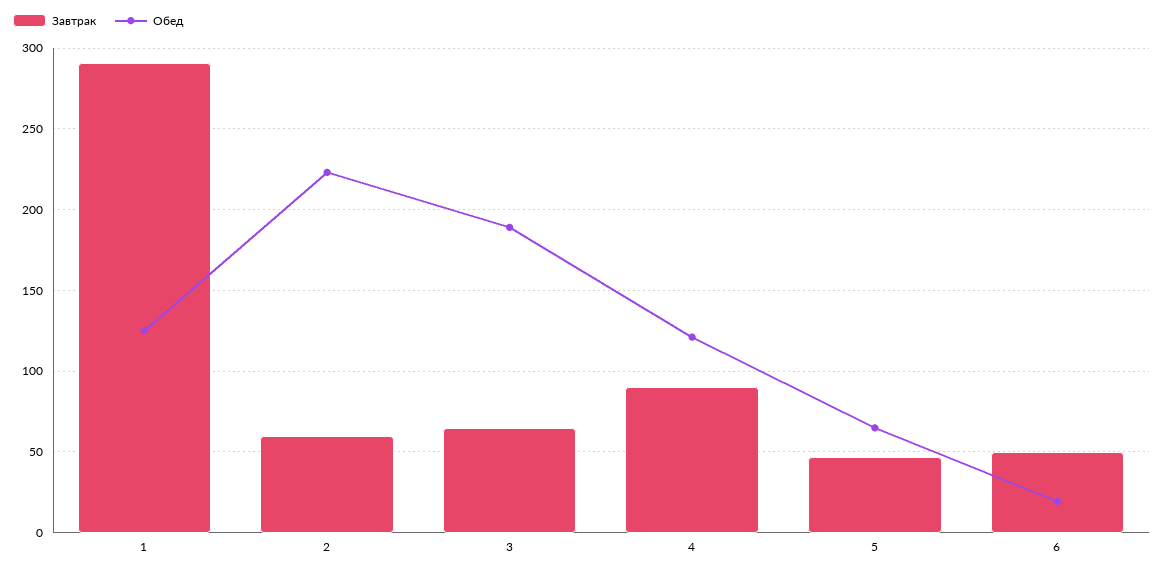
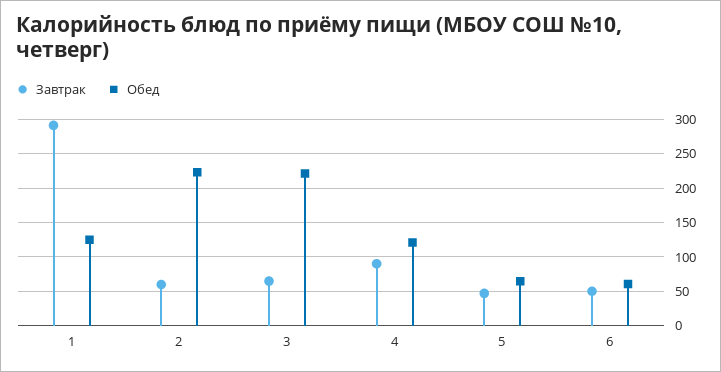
  {
    "Завтрак": {
      "1": 290,
      "2": 60,
      "3": 65,
      "4": 90,
      "5": 45,
      "6": 50
    },
    "Обед": {
      "1": 125,
      "2": 225,
-     "3": 190,
+     "3": 220,
      "4": 120,
      "5": 65,
-     "6": 20
+     "6": 60
    }
  }

